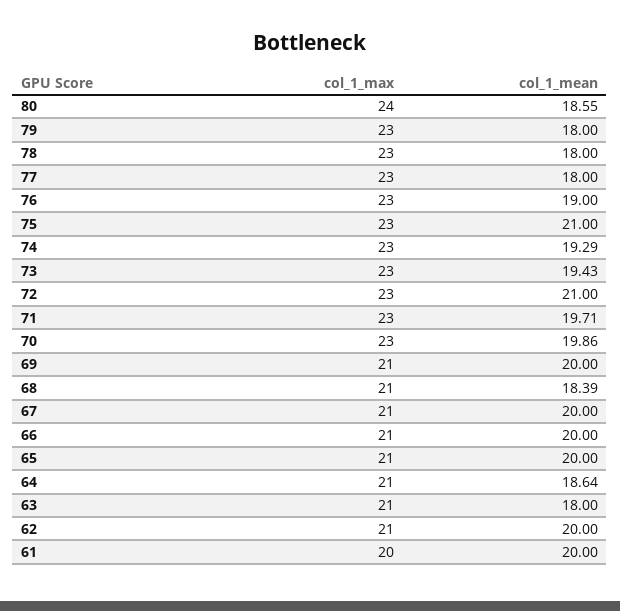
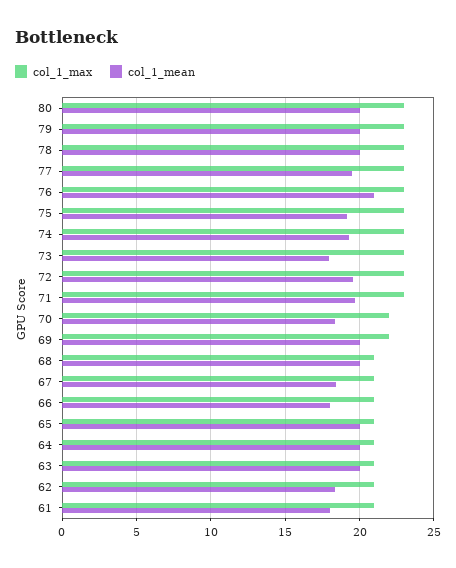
  {
    "col_1_max": {
-     "80": 24,
+     "80": 23,
      "79": 23,
      "78": 23,
      "77": 23,
      "76": 23,
      "75": 23,
      "74": 23,
      "73": 23,
      "72": 23,
      "71": 23,
-     "70": 23,
+     "70": 22,
-     "69": 21,
+     "69": 22,
      "68": 21,
      "67": 21,
      "66": 21,
      "65": 21,
      "64": 21,
      "63": 21,
      "62": 21,
-     "61": 20
+     "61": 21
    },
    "col_1_mean": {
-     "80": 18.55,
+     "80": 20,
-     "79": 18,
+     "79": 20,
-     "78": 18,
+     "78": 20,
-     "77": 18,
+     "77": 19.5,
-     "76": 19,
+     "76": 21,
-     "75": 21,
+     "75": 19,
      "74": 19.29,
-     "73": 19.43,
+     "73": 18,
-     "72": 21,
+     "72": 19.5,
      "71": 19.71,
-     "70": 19.86,
+     "70": 18.5,
      "69": 20,
-     "68": 18.39,
+     "68": 20,
-     "67": 20,
+     "67": 18.5,
-     "66": 20,
+     "66": 18,
      "65": 20,
-     "64": 18.64,
+     "64": 20,
-     "63": 18,
+     "63": 20,
-     "62": 20,
+     "62": 18.5,
-     "61": 20
+     "61": 18
    }
  }

